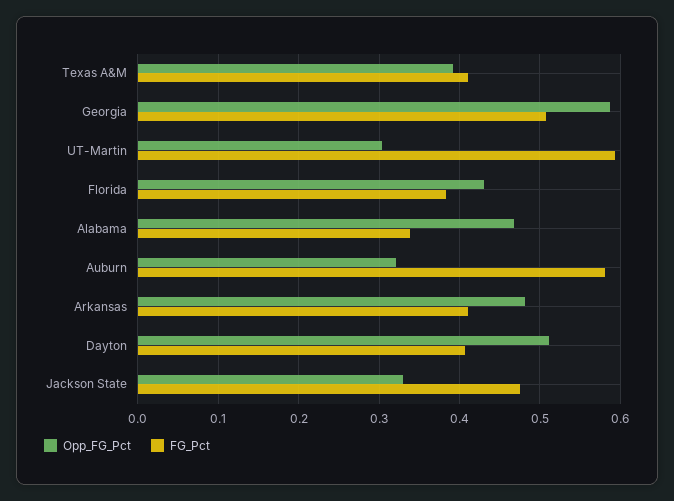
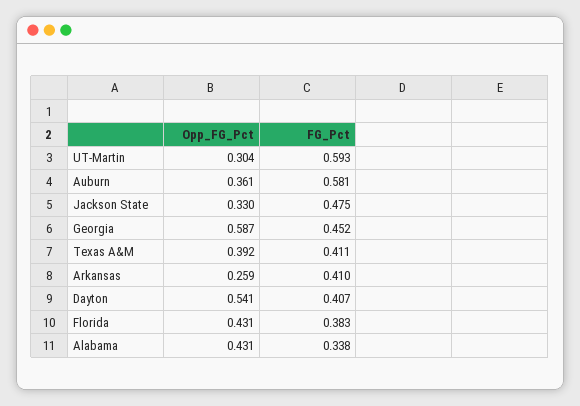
  {
    "Opp_FG_Pct": {
      "Texas A&M": 0.392,
      "Georgia": 0.587,
      "UT-Martin": 0.304,
      "Florida": 0.431,
-     "Alabama": 0.47,
+     "Alabama": 0.431,
-     "Auburn": 0.32,
+     "Auburn": 0.361,
-     "Arkansas": 0.48,
+     "Arkansas": 0.259,
-     "Dayton": 0.51,
+     "Dayton": 0.541,
      "Jackson State": 0.33
    },
    "FG_Pct": {
      "Texas A&M": 0.411,
-     "Georgia": 0.51,
+     "Georgia": 0.452,
      "UT-Martin": 0.593,
      "Florida": 0.383,
      "Alabama": 0.338,
      "Auburn": 0.581,
      "Arkansas": 0.41,
      "Dayton": 0.407,
      "Jackson State": 0.475
    }
  }

